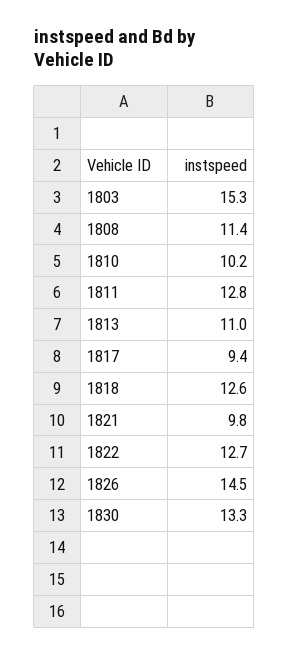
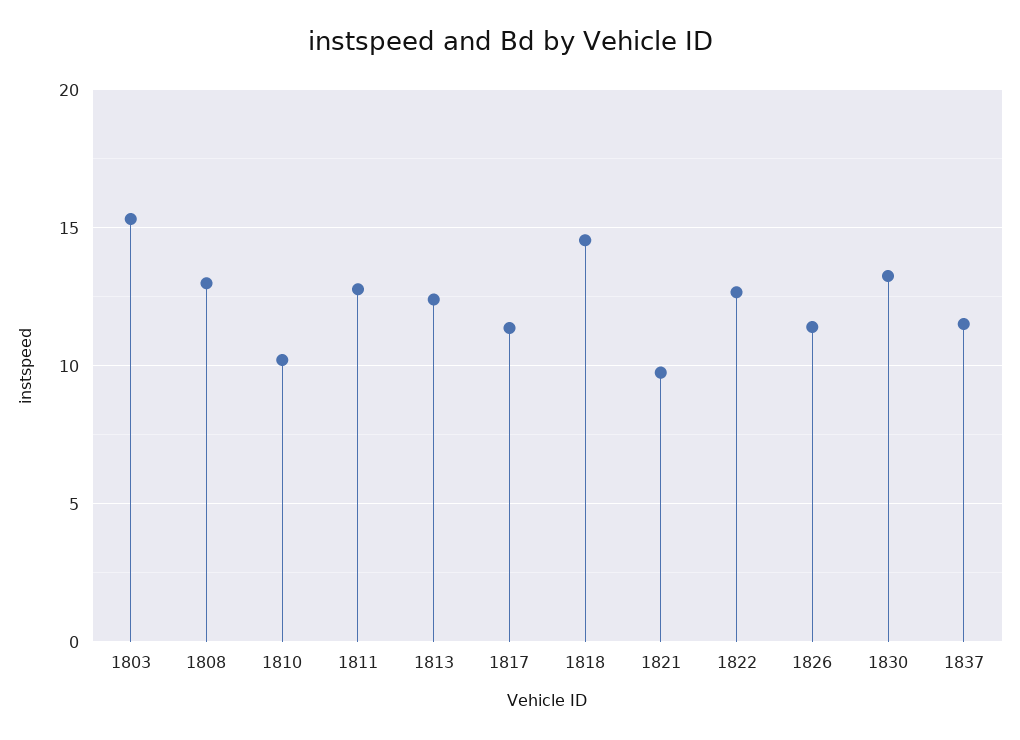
  {
    "1803": 15.3,
-   "1808": 11.4,
+   "1808": 13,
    "1810": 10.2,
    "1811": 12.8,
-   "1813": 11,
+   "1813": 12.5,
-   "1817": 9.4,
+   "1817": 11.5,
-   "1818": 12.6,
+   "1818": 14.5,
    "1821": 9.8,
    "1822": 12.7,
-   "1826": 14.5,
+   "1826": 11.5,
-   "1830": 13.3
+   "1830": 13.3,
+   "1837": 11.5
  }

